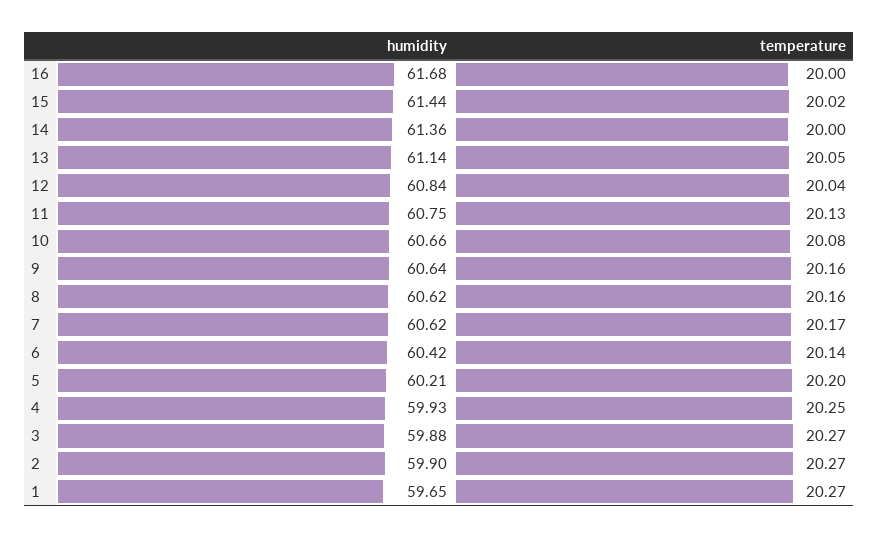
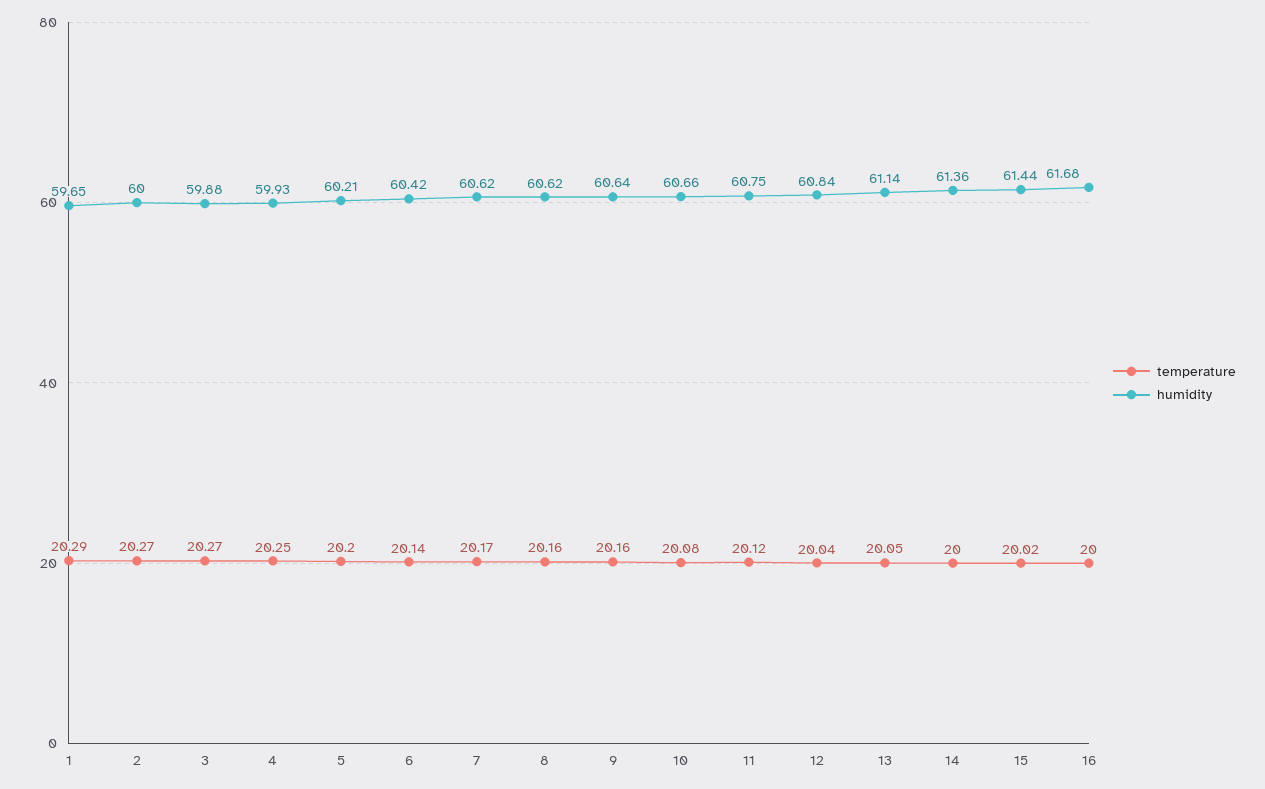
  {
    "humidity": {
      "16": 61.68,
      "15": 61.44,
      "14": 61.36,
      "13": 61.14,
      "12": 60.84,
      "11": 60.75,
      "10": 60.66,
      "9": 60.64,
      "8": 60.62,
      "7": 60.62,
      "6": 60.42,
      "5": 60.21,
      "4": 59.93,
      "3": 59.88,
-     "2": 59.9,
+     "2": 60,
      "1": 59.65
    },
    "temperature": {
      "16": 20,
      "15": 20.02,
      "14": 20,
      "13": 20.05,
      "12": 20.04,
-     "11": 20.13,
+     "11": 20.12,
      "10": 20.08,
      "9": 20.16,
      "8": 20.16,
      "7": 20.17,
      "6": 20.14,
      "5": 20.2,
      "4": 20.25,
      "3": 20.27,
      "2": 20.27,
-     "1": 20.27
+     "1": 20.29
    }
  }

